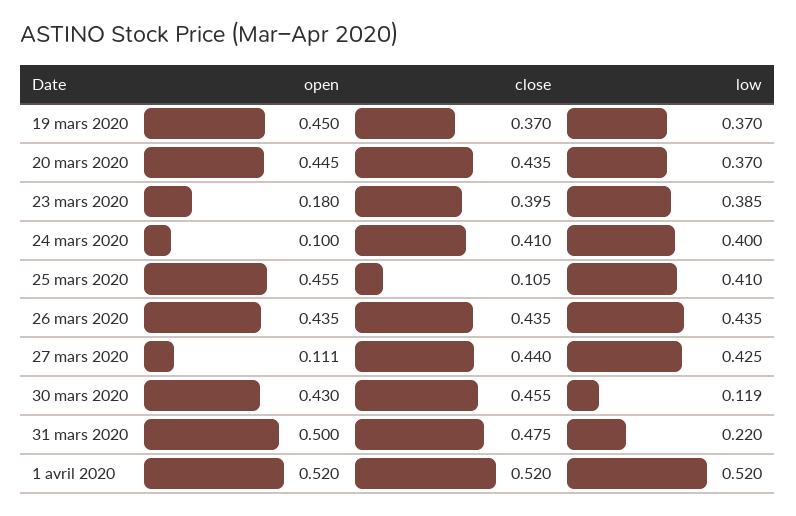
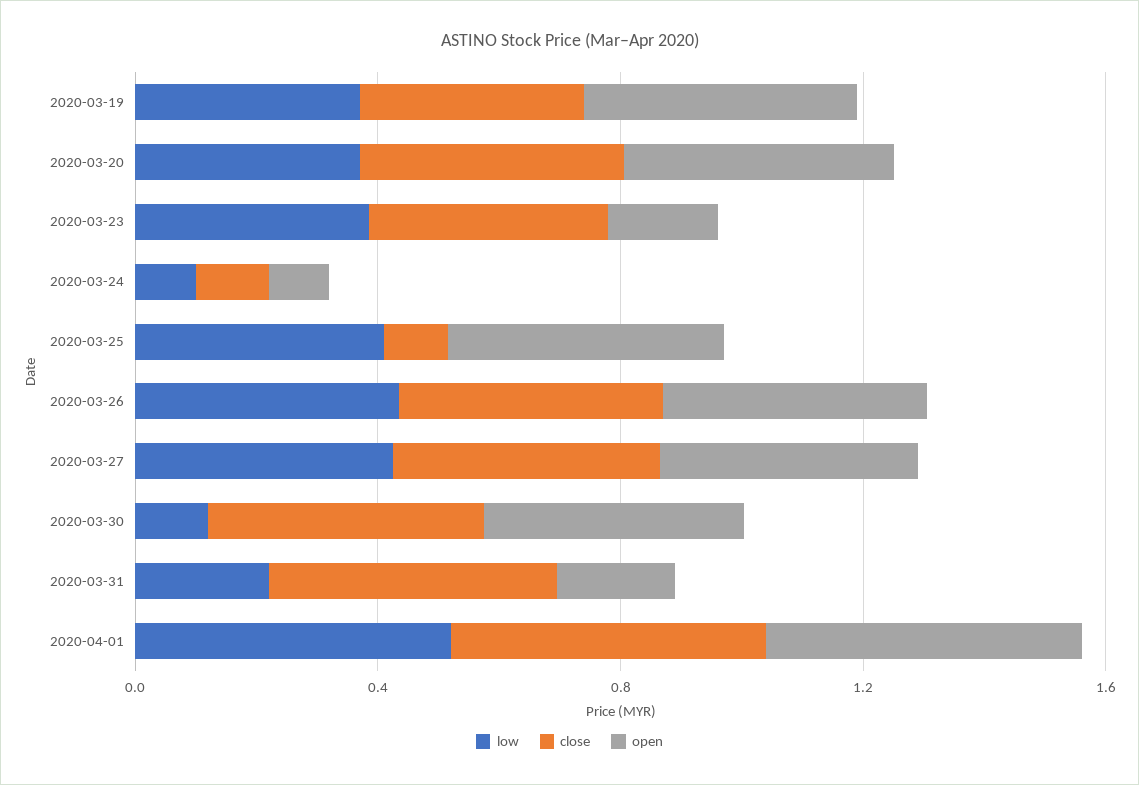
  {
    "open": {
      "19 mars 2020": 0.45,
      "20 mars 2020": 0.445,
      "23 mars 2020": 0.18,
      "24 mars 2020": 0.1,
      "25 mars 2020": 0.455,
      "26 mars 2020": 0.435,
-     "27 mars 2020": 0.111,
+     "27 mars 2020": 0.4,
      "30 mars 2020": 0.43,
-     "31 mars 2020": 0.5,
+     "31 mars 2020": 0.2,
      "1 avril 2020": 0.52
    },
    "close": {
      "19 mars 2020": 0.37,
      "20 mars 2020": 0.435,
      "23 mars 2020": 0.395,
-     "24 mars 2020": 0.41,
+     "24 mars 2020": 0.1,
      "25 mars 2020": 0.105,
      "26 mars 2020": 0.435,
      "27 mars 2020": 0.44,
      "30 mars 2020": 0.455,
      "31 mars 2020": 0.475,
      "1 avril 2020": 0.52
    },
    "low": {
      "19 mars 2020": 0.37,
      "20 mars 2020": 0.37,
      "23 mars 2020": 0.385,
-     "24 mars 2020": 0.4,
+     "24 mars 2020": 0.1,
      "25 mars 2020": 0.41,
      "26 mars 2020": 0.435,
      "27 mars 2020": 0.425,
      "30 mars 2020": 0.119,
      "31 mars 2020": 0.22,
      "1 avril 2020": 0.52
    }
  }

